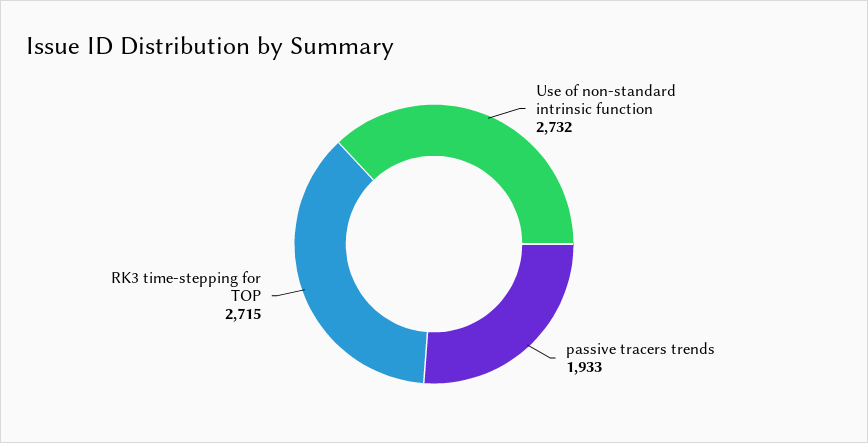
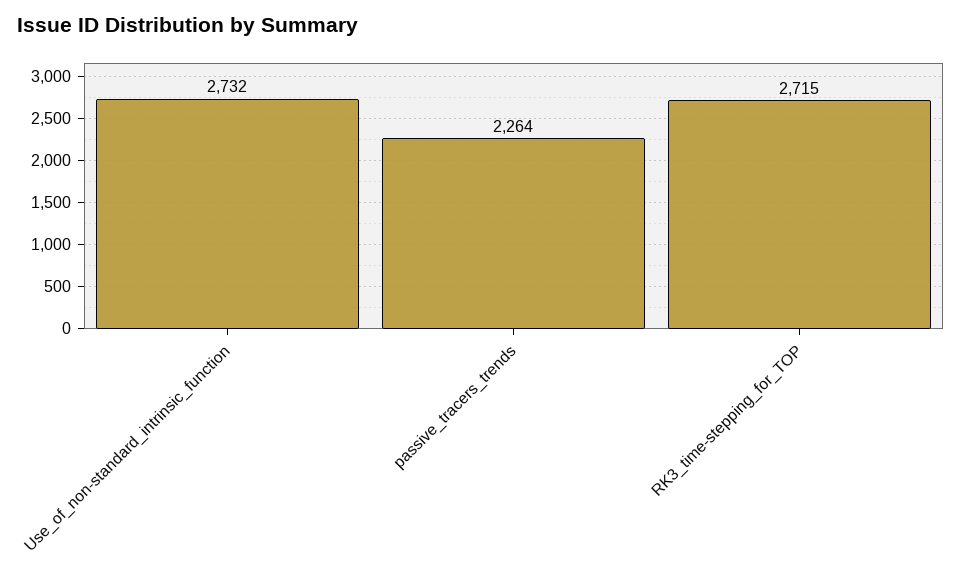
  {
    "Use of non-standard intrinsic function": 2732,
-   "passive tracers trends": 1933,
+   "passive tracers trends": 2264,
    "RK3 time-stepping for TOP": 2715
  }

